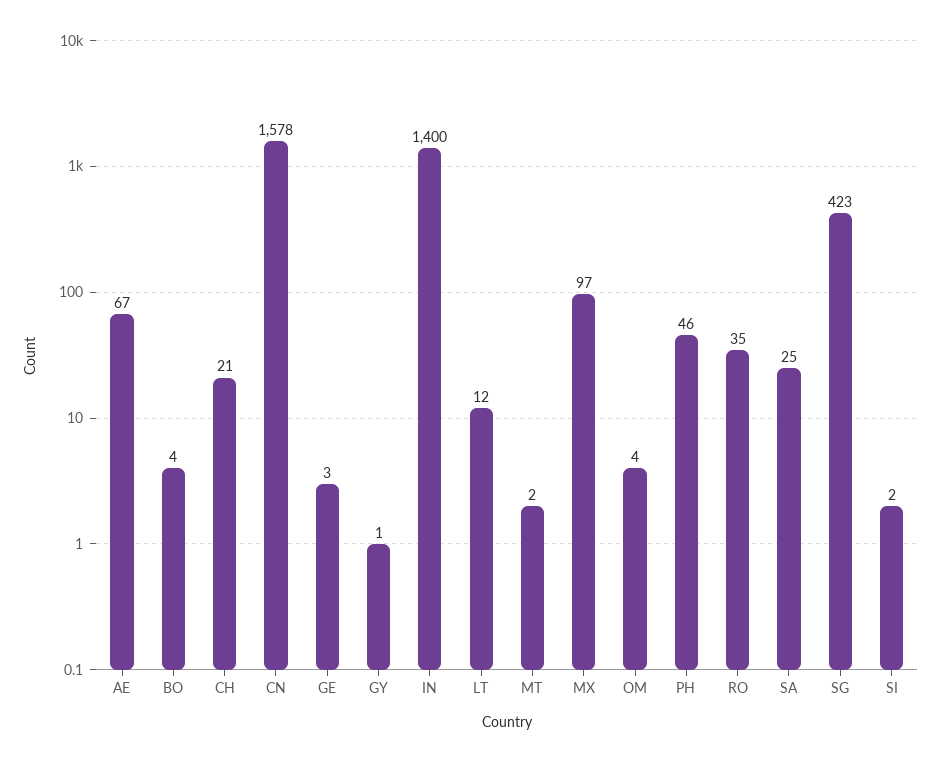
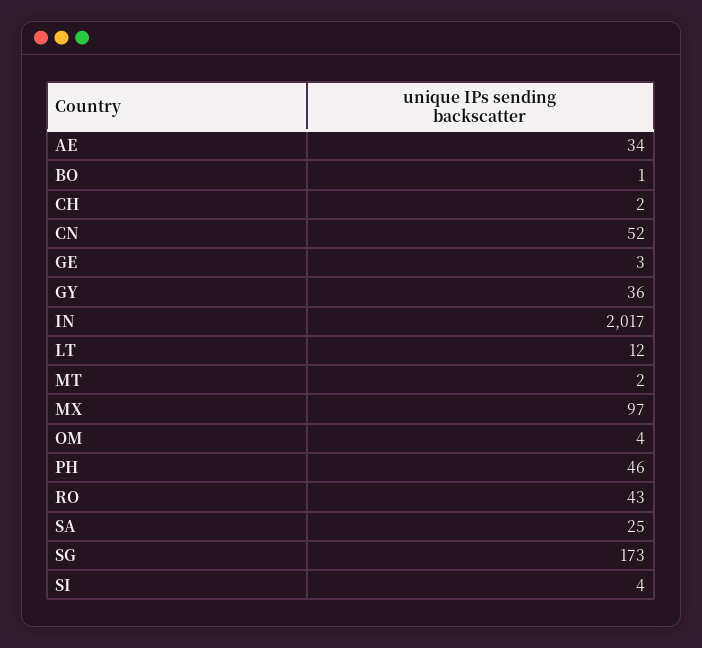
  {
-   "AE": 67,
+   "AE": 34,
-   "BO": 4,
+   "BO": 1,
-   "CH": 21,
+   "CH": 2,
-   "CN": 1578,
+   "CN": 52,
    "GE": 3,
-   "GY": 1,
+   "GY": 36,
-   "IN": 1400,
+   "IN": 2017,
    "LT": 12,
    "MT": 2,
    "MX": 97,
    "OM": 4,
    "PH": 46,
-   "RO": 35,
+   "RO": 43,
    "SA": 25,
-   "SG": 423,
+   "SG": 173,
-   "SI": 2
+   "SI": 4
  }

